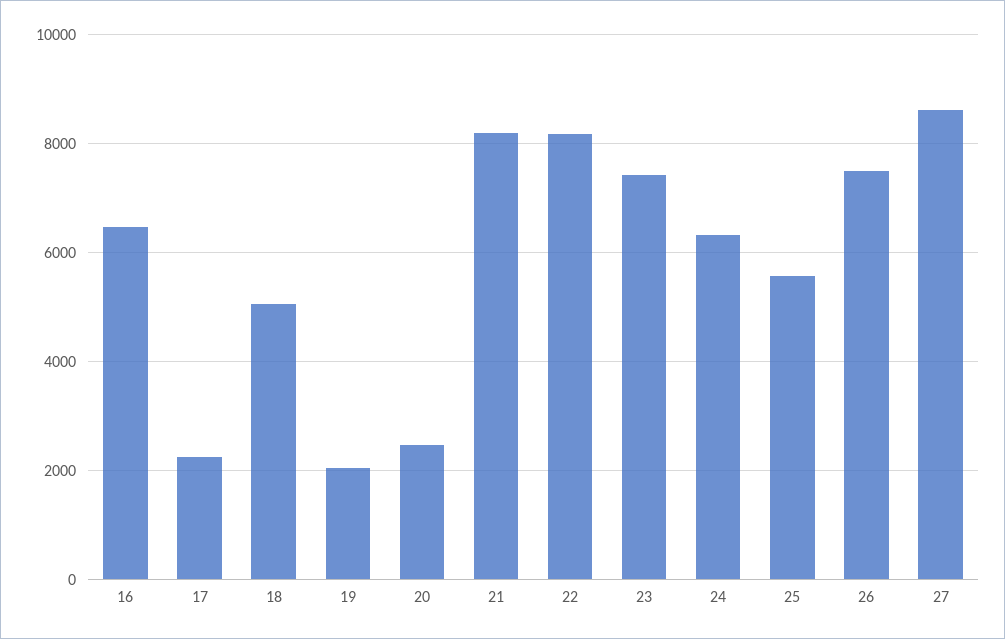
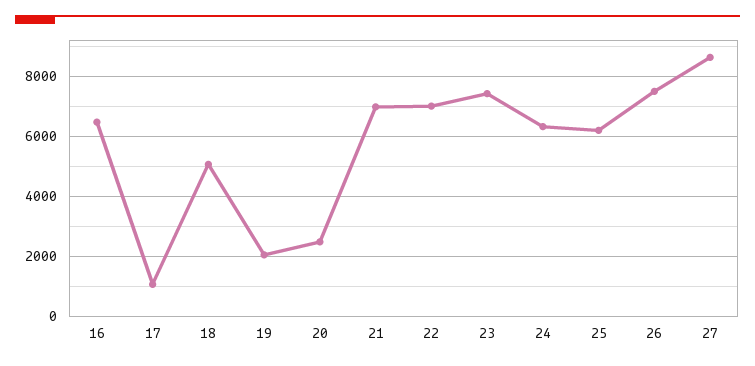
  {
    "16": 6400,
-   "17": 2200,
+   "17": 1000,
    "18": 5000,
    "19": 2000,
    "20": 2400,
-   "21": 8200,
+   "21": 7000,
-   "22": 8200,
+   "22": 7000,
    "23": 7400,
    "24": 6400,
-   "25": 5600,
+   "25": 6250,
    "26": 7400,
    "27": 8600
  }

